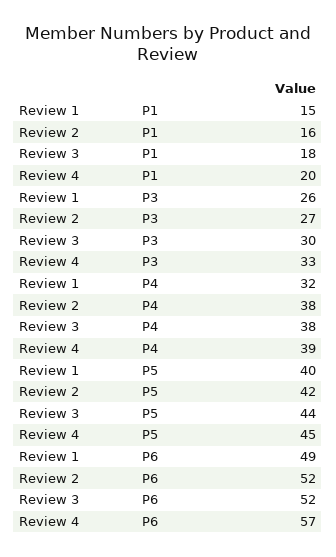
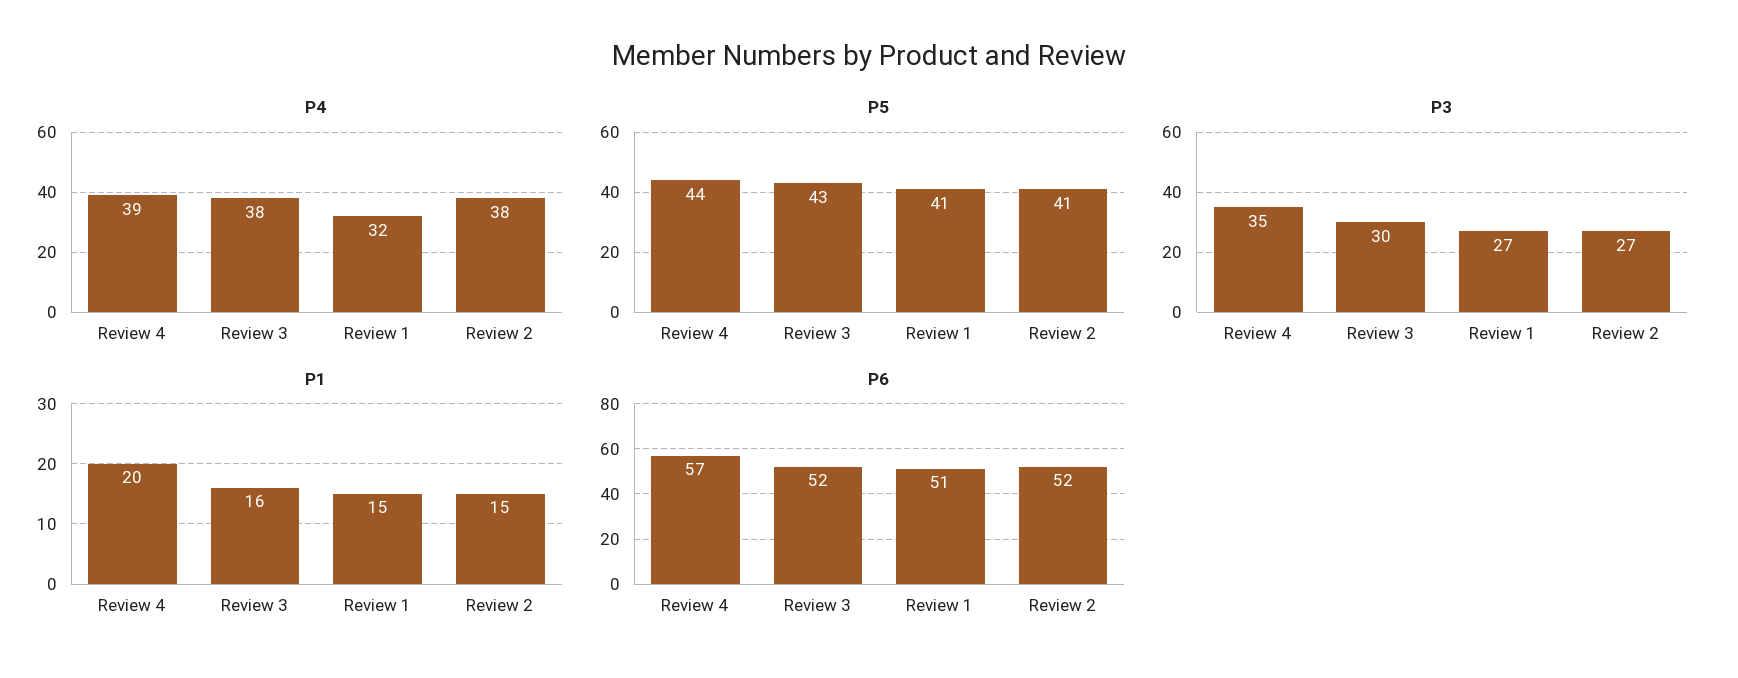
  {
    "P1": {
      "Review 1": 15,
-     "Review 2": 16,
+     "Review 2": 15,
-     "Review 3": 18,
+     "Review 3": 16,
      "Review 4": 20
    },
    "P3": {
-     "Review 1": 26,
+     "Review 1": 27,
      "Review 2": 27,
      "Review 3": 30,
-     "Review 4": 33
+     "Review 4": 35
    },
    "P4": {
      "Review 1": 32,
      "Review 2": 38,
      "Review 3": 38,
      "Review 4": 39
    },
    "P5": {
-     "Review 1": 40,
+     "Review 1": 41,
-     "Review 2": 42,
+     "Review 2": 41,
-     "Review 3": 44,
+     "Review 3": 43,
-     "Review 4": 45
+     "Review 4": 44
    },
    "P6": {
-     "Review 1": 49,
+     "Review 1": 51,
      "Review 2": 52,
      "Review 3": 52,
      "Review 4": 57
    }
  }

